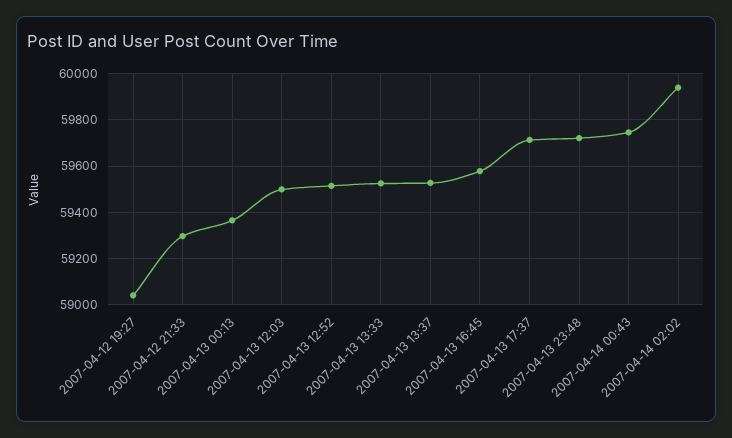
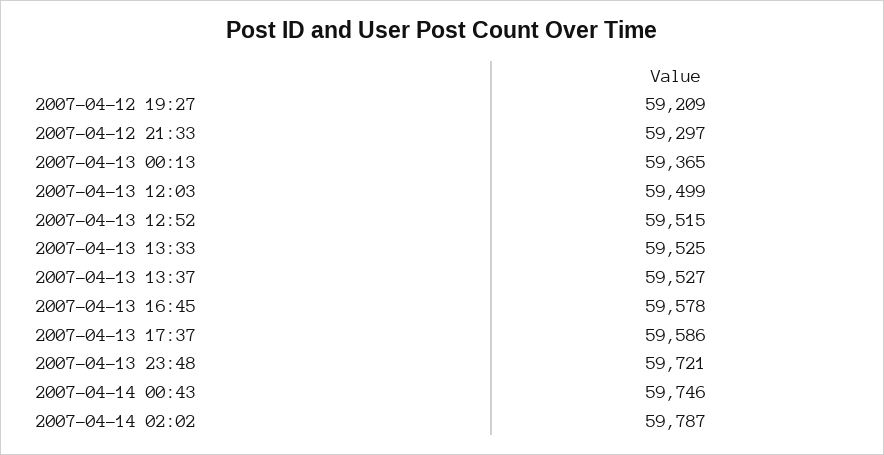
  {
-   "2007-04-12 19:27": 59050,
+   "2007-04-12 19:27": 59209,
    "2007-04-12 21:33": 59297,
    "2007-04-13 00:13": 59365,
    "2007-04-13 12:03": 59499,
    "2007-04-13 12:52": 59515,
    "2007-04-13 13:33": 59525,
    "2007-04-13 13:37": 59527,
    "2007-04-13 16:45": 59578,
-   "2007-04-13 17:37": 59700,
+   "2007-04-13 17:37": 59586,
    "2007-04-13 23:48": 59721,
    "2007-04-14 00:43": 59746,
-   "2007-04-14 02:02": 59950
+   "2007-04-14 02:02": 59787
  }

